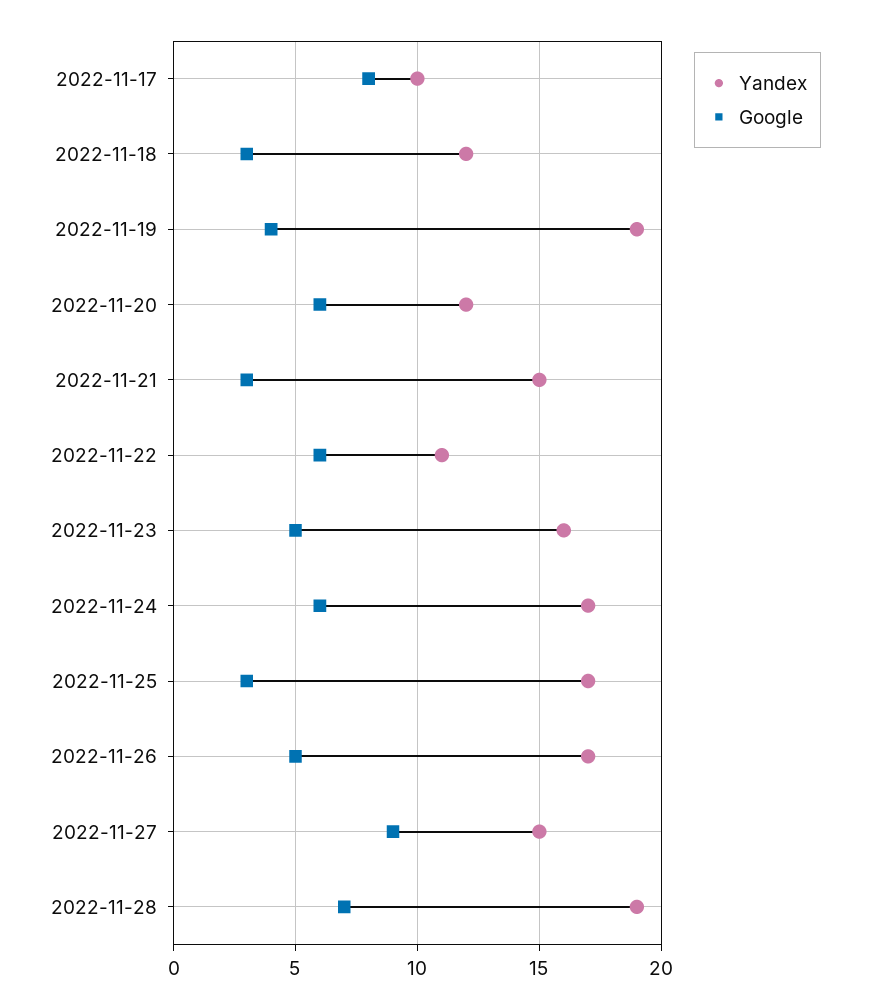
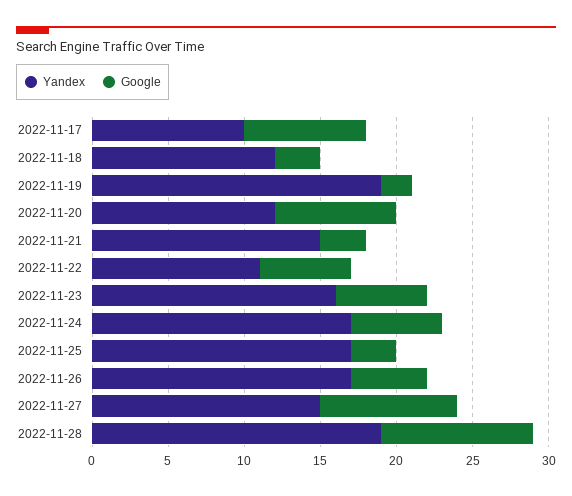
  {
    "Yandex": {
      "2022-11-17": 10,
      "2022-11-18": 12,
      "2022-11-19": 19,
      "2022-11-20": 12,
      "2022-11-21": 15,
      "2022-11-22": 11,
      "2022-11-23": 16,
      "2022-11-24": 17,
      "2022-11-25": 17,
      "2022-11-26": 17,
      "2022-11-27": 15,
      "2022-11-28": 19
    },
    "Google": {
      "2022-11-17": 8,
      "2022-11-18": 3,
-     "2022-11-19": 4,
+     "2022-11-19": 2,
-     "2022-11-20": 6,
+     "2022-11-20": 8,
      "2022-11-21": 3,
      "2022-11-22": 6,
-     "2022-11-23": 5,
+     "2022-11-23": 6,
      "2022-11-24": 6,
      "2022-11-25": 3,
      "2022-11-26": 5,
      "2022-11-27": 9,
-     "2022-11-28": 7
+     "2022-11-28": 10
    }
  }

